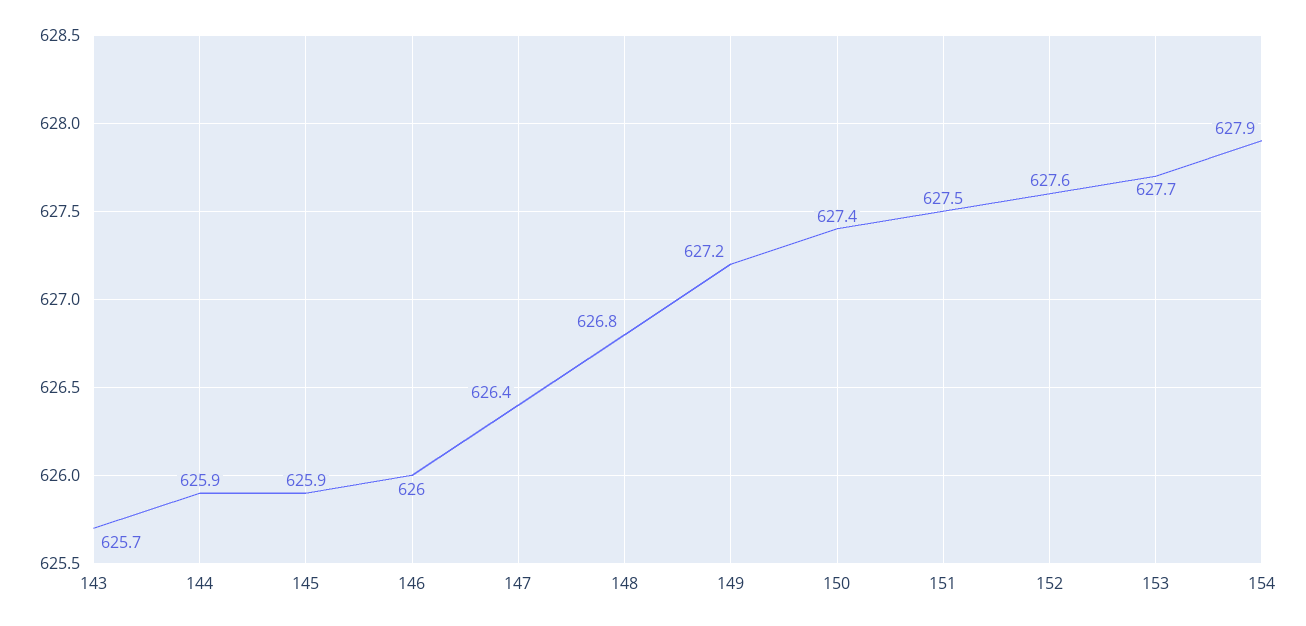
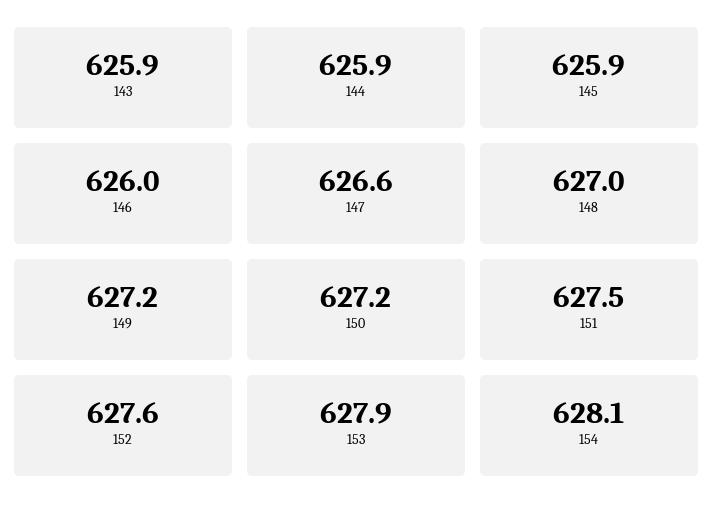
  {
-   "143": 625.7,
+   "143": 625.9,
    "144": 625.9,
    "145": 625.9,
    "146": 626,
-   "147": 626.4,
+   "147": 626.6,
-   "148": 626.8,
+   "148": 627,
    "149": 627.2,
-   "150": 627.4,
+   "150": 627.2,
    "151": 627.5,
    "152": 627.6,
-   "153": 627.7,
+   "153": 627.9,
-   "154": 627.9
+   "154": 628.1
  }

